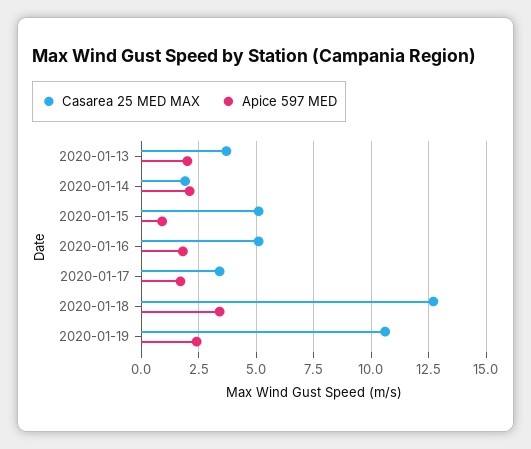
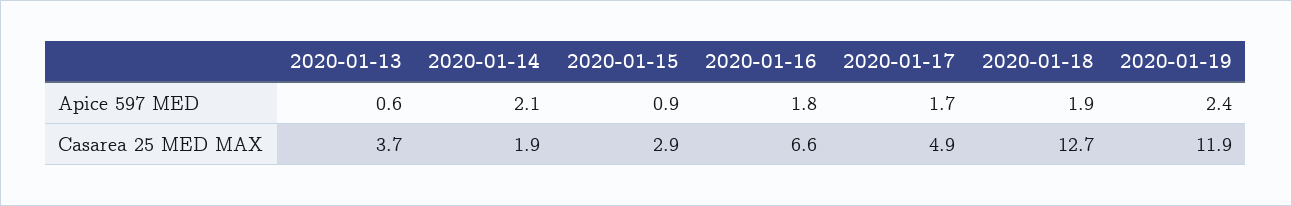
  {
    "Casarea 25 MED MAX": {
      "2020-01-13": 3.7,
      "2020-01-14": 1.9,
-     "2020-01-15": 5,
+     "2020-01-15": 2.9,
-     "2020-01-16": 5,
+     "2020-01-16": 6.6,
-     "2020-01-17": 3.5,
+     "2020-01-17": 4.9,
      "2020-01-18": 12.7,
-     "2020-01-19": 10.5
+     "2020-01-19": 11.9
    },
    "Apice 597 MED": {
-     "2020-01-13": 2,
+     "2020-01-13": 0.6,
      "2020-01-14": 2.1,
      "2020-01-15": 0.9,
      "2020-01-16": 1.8,
      "2020-01-17": 1.7,
-     "2020-01-18": 3.5,
+     "2020-01-18": 1.9,
      "2020-01-19": 2.4
    }
  }

